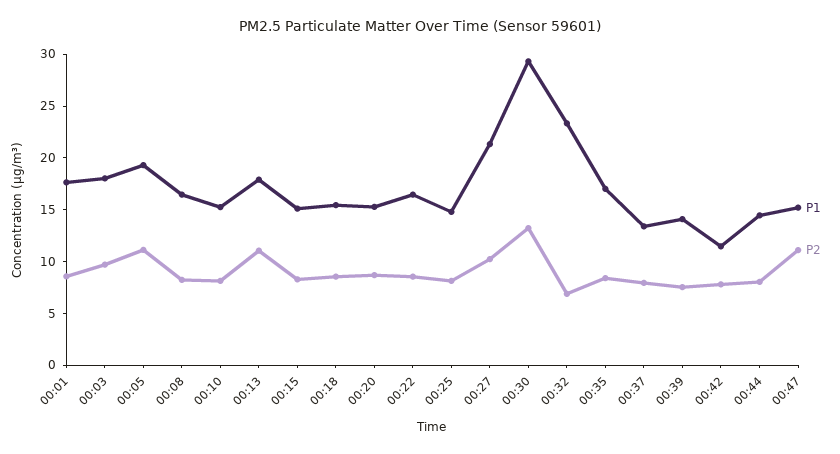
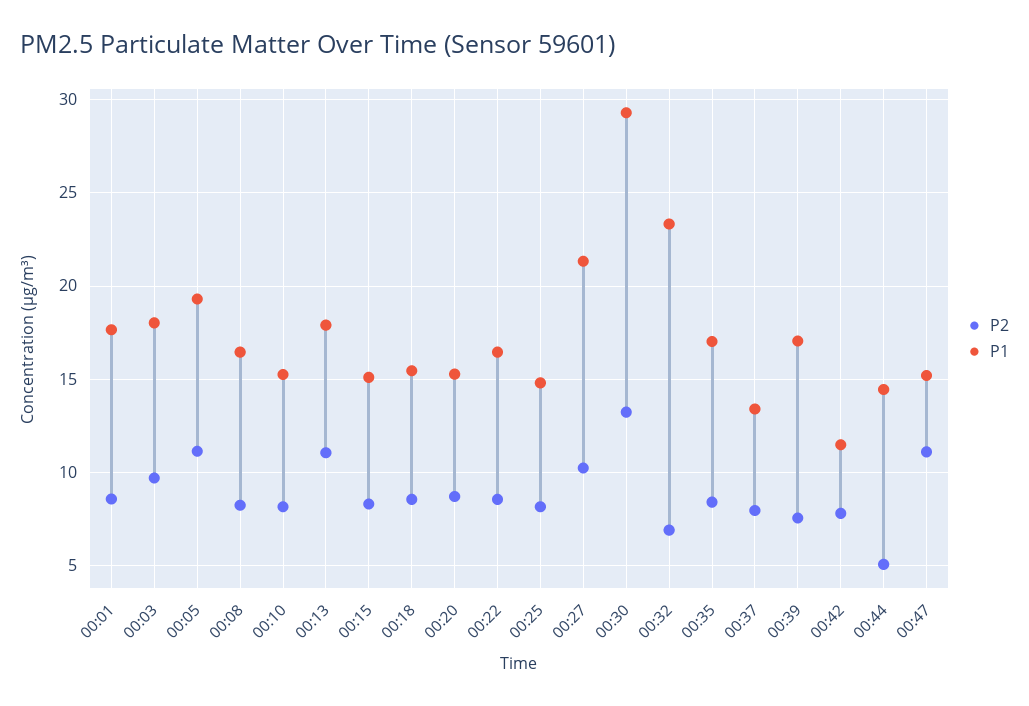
  {
    "P1": {
      "00:01": 17.5,
      "00:03": 18,
      "00:05": 19.5,
      "00:08": 16.5,
      "00:10": 15.5,
      "00:13": 18,
      "00:15": 15,
      "00:18": 15.5,
      "00:20": 15.5,
      "00:22": 16.5,
      "00:25": 15,
      "00:27": 21.5,
      "00:30": 29.5,
      "00:32": 23.5,
      "00:35": 17,
      "00:37": 13.5,
-     "00:39": 14,
+     "00:39": 17,
      "00:42": 11.5,
      "00:44": 14.5,
      "00:47": 15
    },
    "P2": {
      "00:01": 8.5,
      "00:03": 9.5,
      "00:05": 11,
      "00:08": 8,
      "00:10": 8,
      "00:13": 11,
      "00:15": 8.5,
      "00:18": 8.5,
      "00:20": 8.5,
      "00:22": 8.5,
      "00:25": 8,
      "00:27": 10,
      "00:30": 13,
      "00:32": 7,
      "00:35": 8.5,
      "00:37": 8,
      "00:39": 7.5,
      "00:42": 8,
-     "00:44": 8,
+     "00:44": 5,
      "00:47": 11
    }
  }

